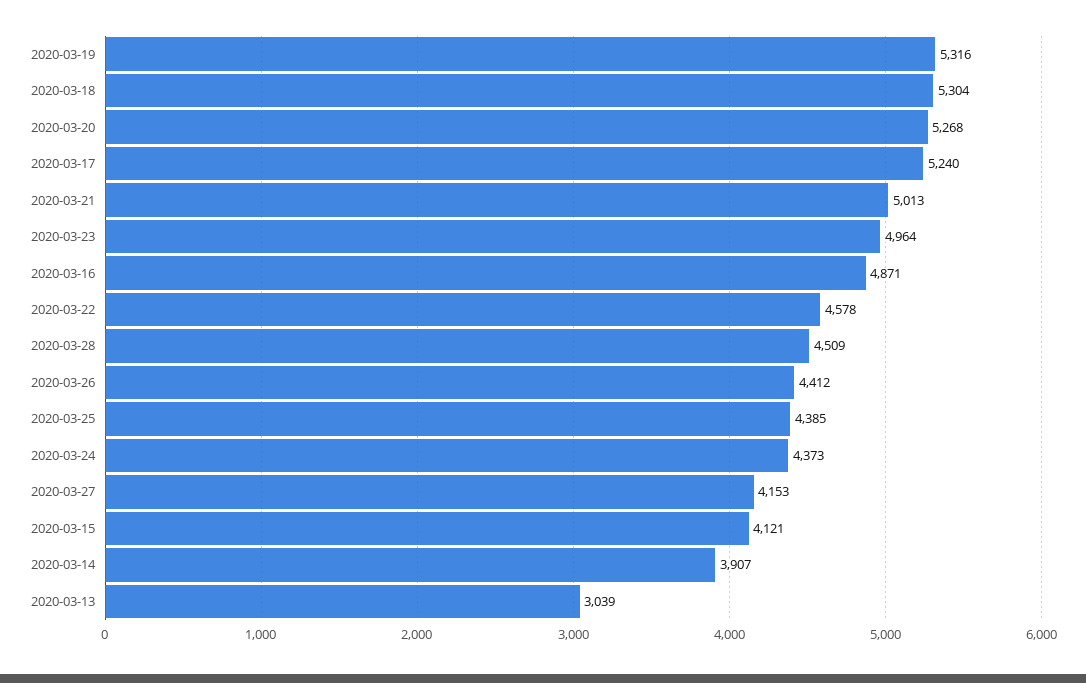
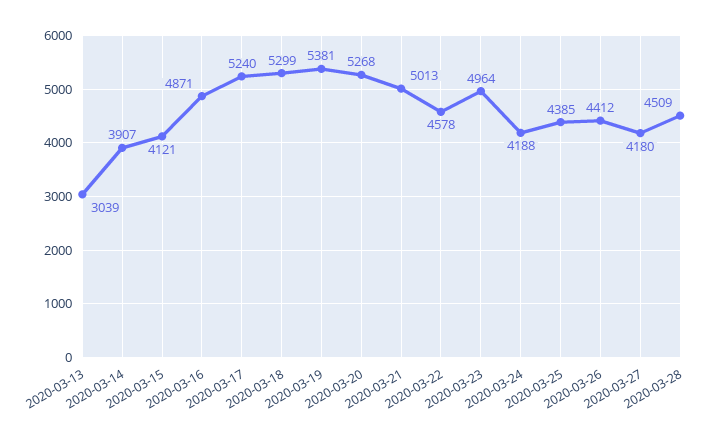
  {
-   "2020-03-19": 5316,
+   "2020-03-19": 5381,
-   "2020-03-18": 5304,
+   "2020-03-18": 5299,
    "2020-03-20": 5268,
    "2020-03-17": 5240,
    "2020-03-21": 5013,
    "2020-03-23": 4964,
    "2020-03-16": 4871,
    "2020-03-22": 4578,
    "2020-03-28": 4509,
    "2020-03-26": 4412,
    "2020-03-25": 4385,
-   "2020-03-24": 4373,
+   "2020-03-24": 4188,
-   "2020-03-27": 4153,
+   "2020-03-27": 4180,
    "2020-03-15": 4121,
    "2020-03-14": 3907,
    "2020-03-13": 3039
  }

